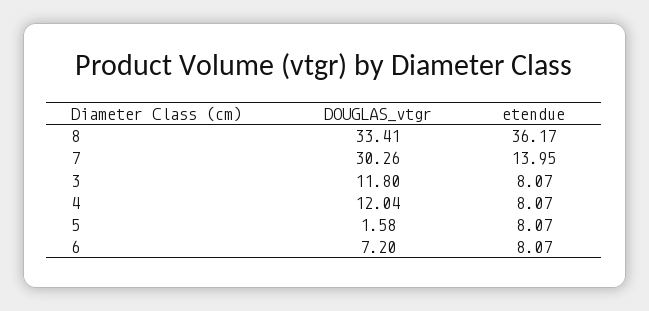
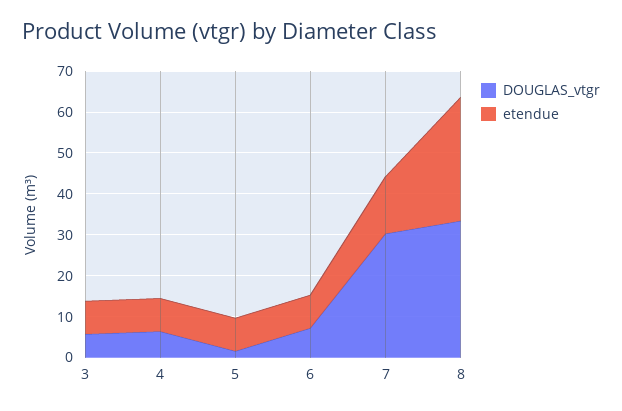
  {
    "DOUGLAS_vtgr": {
      "8": 33.41,
      "7": 30.26,
-     "3": 11.8,
+     "3": 6,
-     "4": 12.04,
+     "4": 6,
      "5": 1.58,
      "6": 7.2
    },
    "etendue": {
-     "8": 36.17,
+     "8": 30,
      "7": 13.95,
      "3": 8.07,
      "4": 8.07,
      "5": 8.07,
      "6": 8.07
    }
  }

